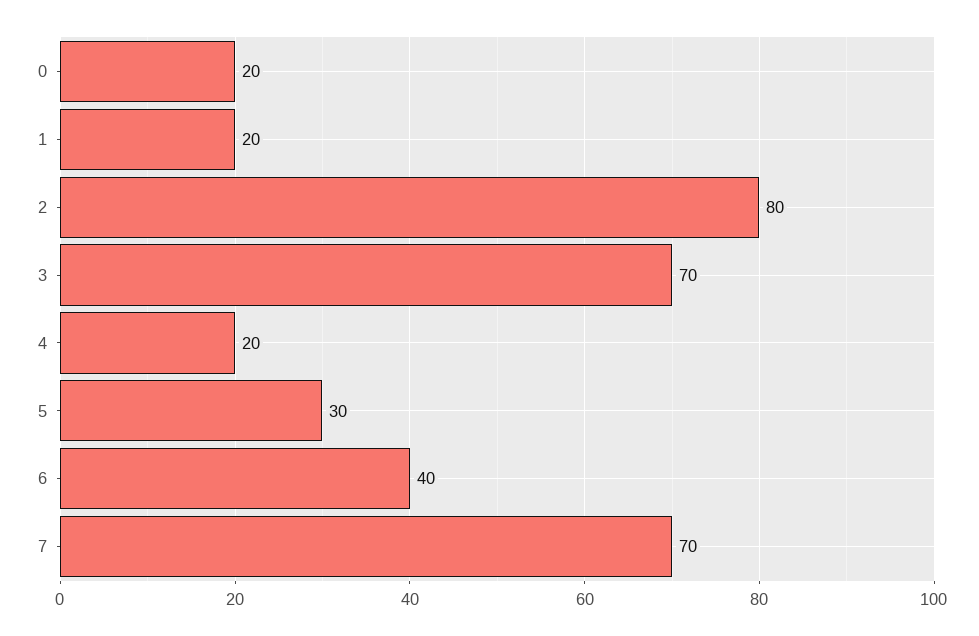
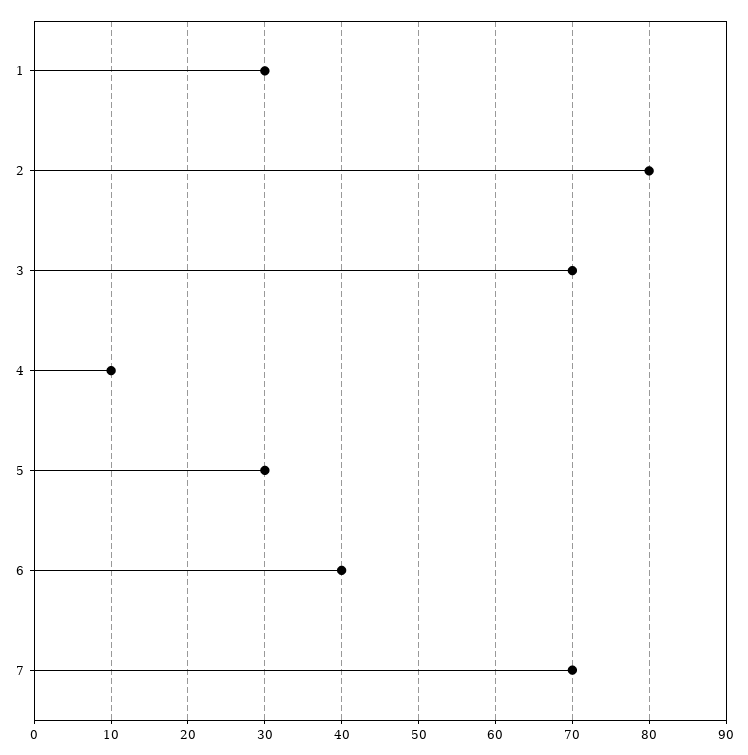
  {
-   "0": 20,
-   "1": 20,
+   "1": 30,
    "2": 80,
    "3": 70,
-   "4": 20,
+   "4": 10,
    "5": 30,
    "6": 40,
    "7": 70
  }

